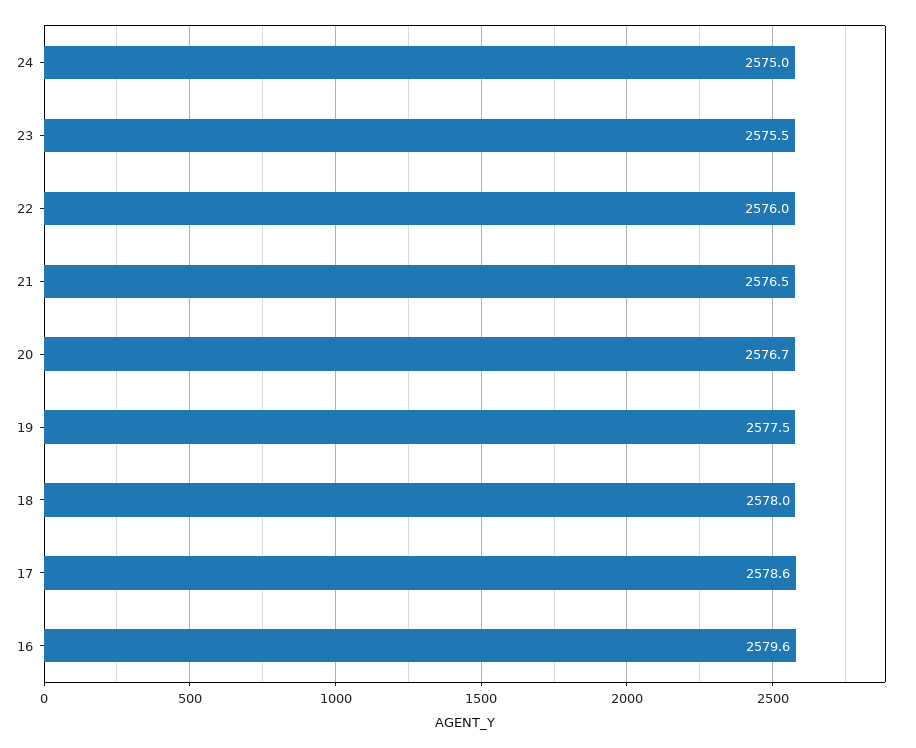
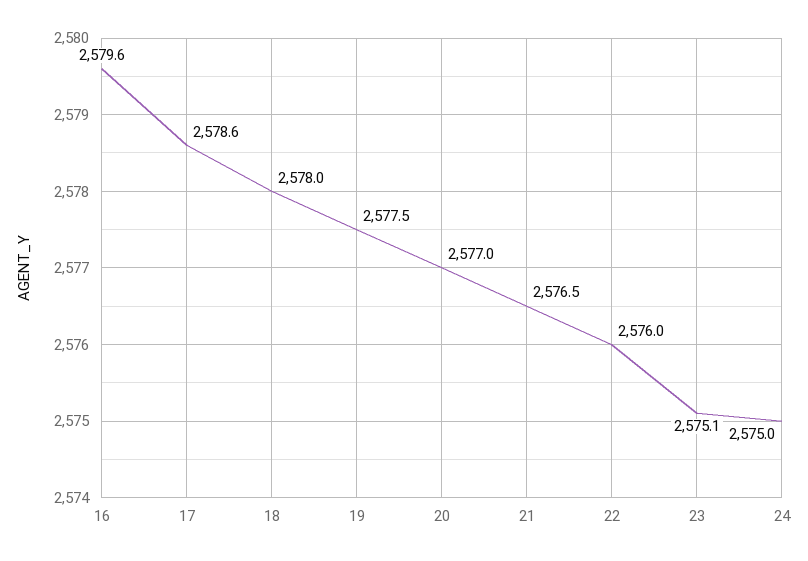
  {
    "24": 2575,
-   "23": 2575.5,
+   "23": 2575.1,
    "22": 2576,
    "21": 2576.5,
-   "20": 2576.7,
+   "20": 2577,
    "19": 2577.5,
    "18": 2578,
    "17": 2578.6,
    "16": 2579.6
  }

